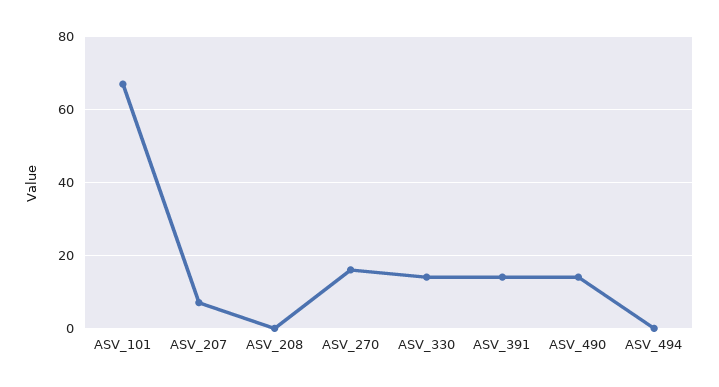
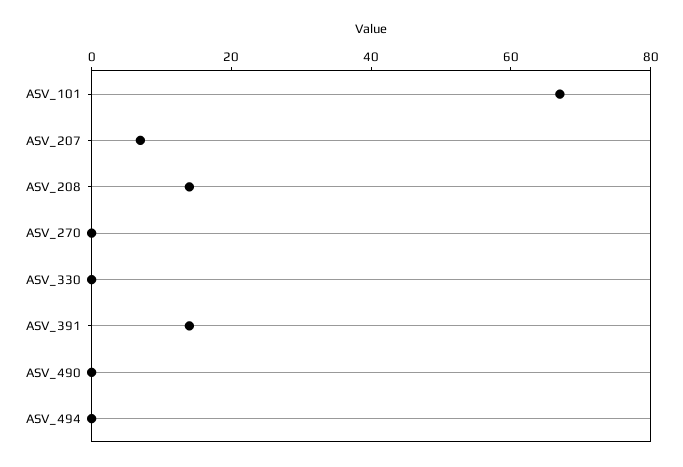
  {
    "ASV_101": 65,
    "ASV_207": 5,
-   "ASV_208": 0,
+   "ASV_208": 15,
-   "ASV_270": 15,
+   "ASV_270": 0,
-   "ASV_330": 15,
+   "ASV_330": 0,
    "ASV_391": 15,
-   "ASV_490": 15,
+   "ASV_490": 0,
    "ASV_494": 0
  }

